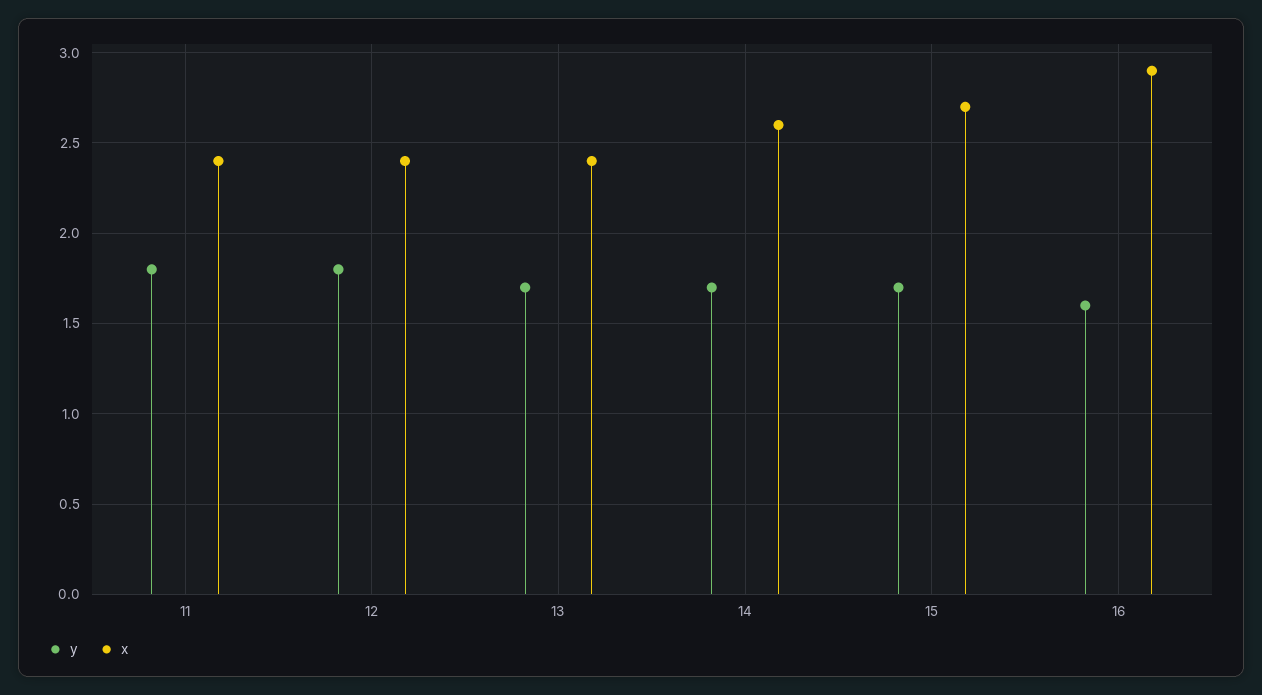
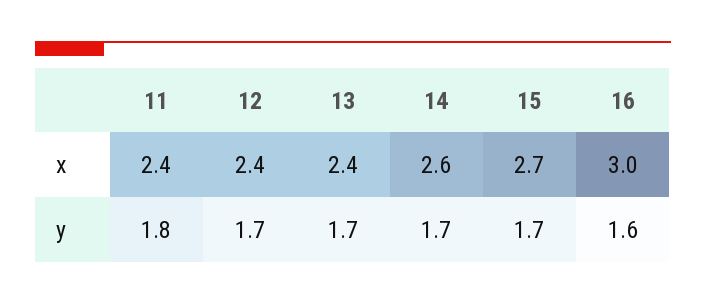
  {
    "y": {
      "11": 1.8,
-     "12": 1.8,
+     "12": 1.7,
      "13": 1.7,
      "14": 1.7,
      "15": 1.7,
      "16": 1.6
    },
    "x": {
      "11": 2.4,
      "12": 2.4,
      "13": 2.4,
      "14": 2.6,
      "15": 2.7,
-     "16": 2.9
+     "16": 3
    }
  }

